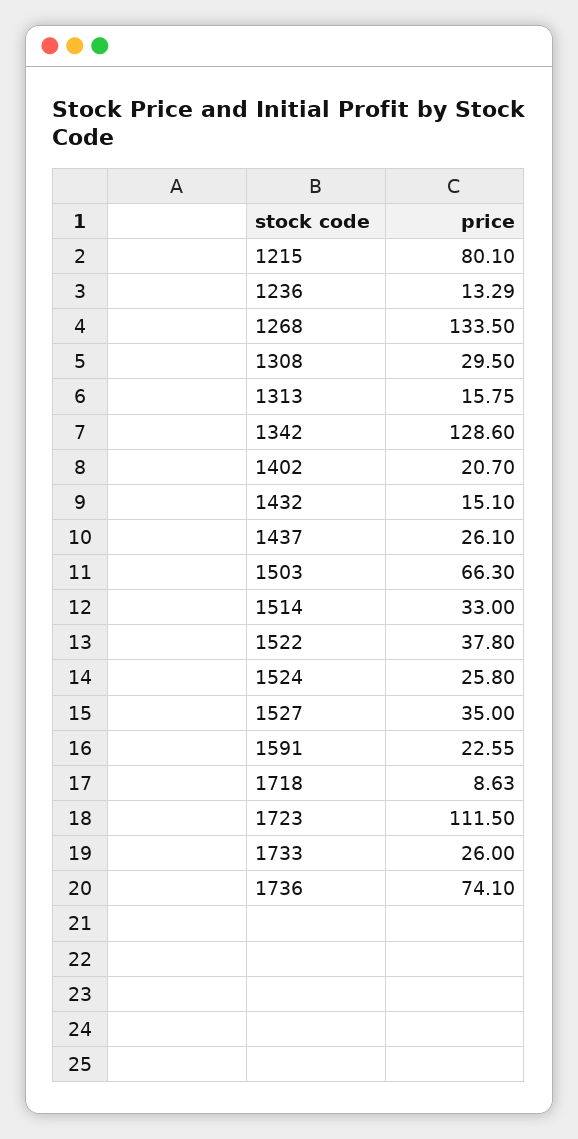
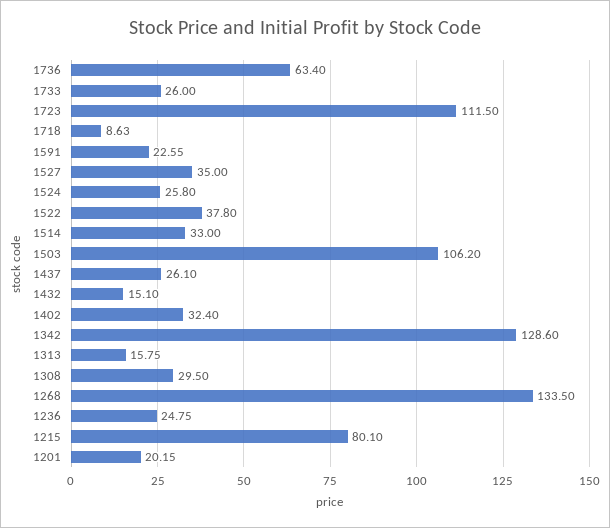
  {
    "1215": 80.1,
-   "1236": 13.29,
+   "1236": 24.75,
    "1268": 133.5,
    "1308": 29.5,
    "1313": 15.75,
    "1342": 128.6,
-   "1402": 20.7,
+   "1402": 32.4,
    "1432": 15.1,
    "1437": 26.1,
-   "1503": 66.3,
+   "1503": 106.2,
    "1514": 33,
    "1522": 37.8,
    "1524": 25.8,
    "1527": 35,
    "1591": 22.55,
    "1718": 8.63,
    "1723": 111.5,
    "1733": 26,
-   "1736": 74.1
+   "1736": 63.4,
+   "1201": 20.15
  }

